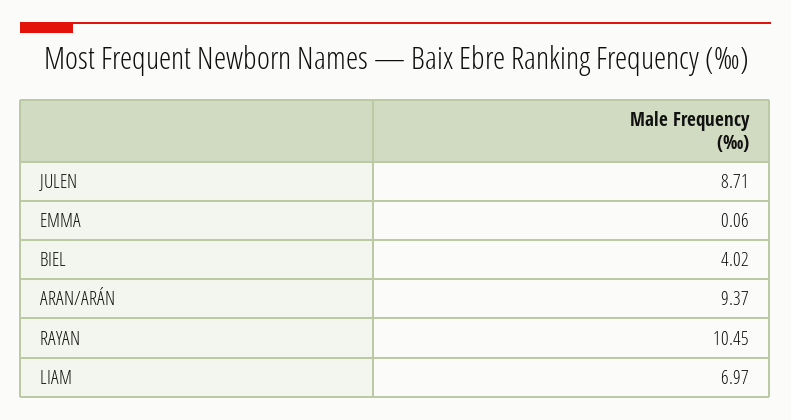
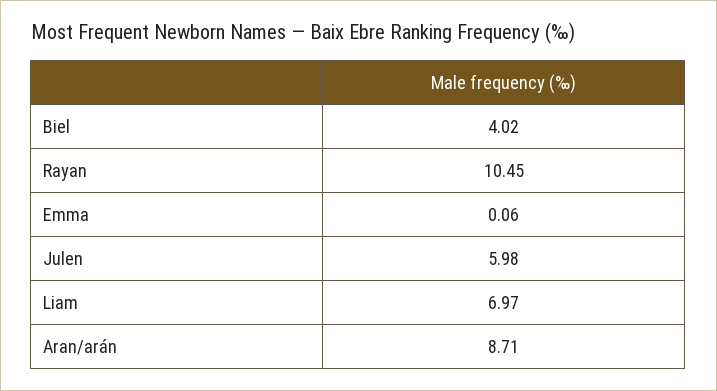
  {
-   "JULEN": 8.71,
+   "JULEN": 5.98,
    "EMMA": 0.06,
    "BIEL": 4.02,
-   "ARAN/ARÁN": 9.37,
+   "ARAN/ARÁN": 8.71,
    "RAYAN": 10.45,
    "LIAM": 6.97
  }

